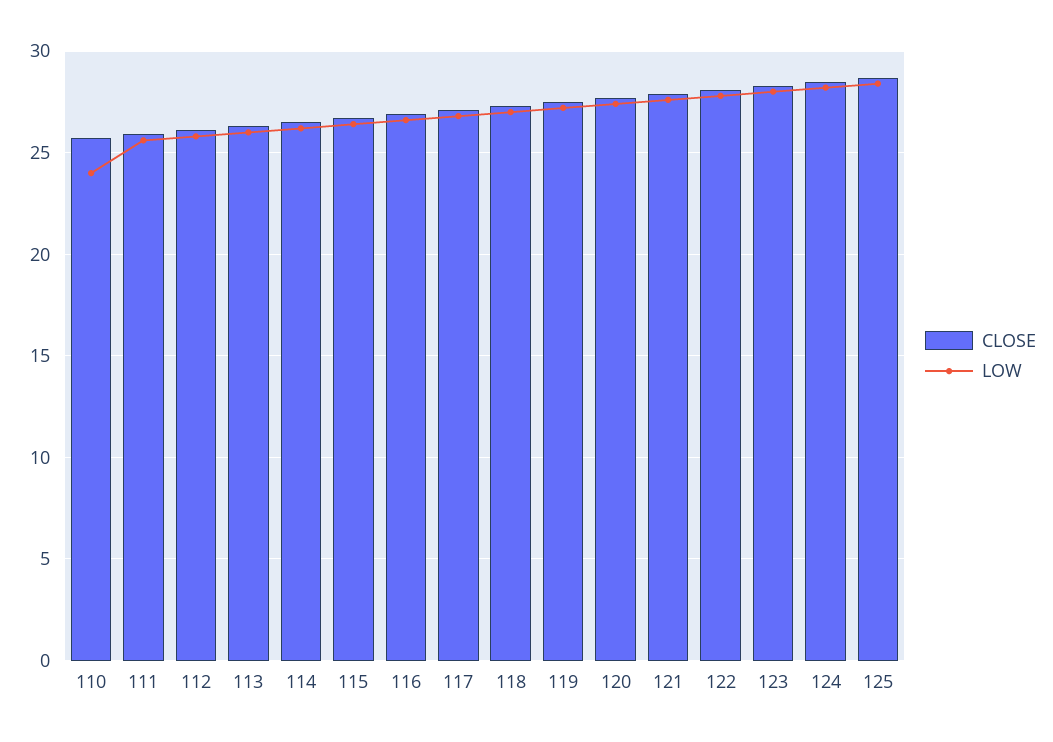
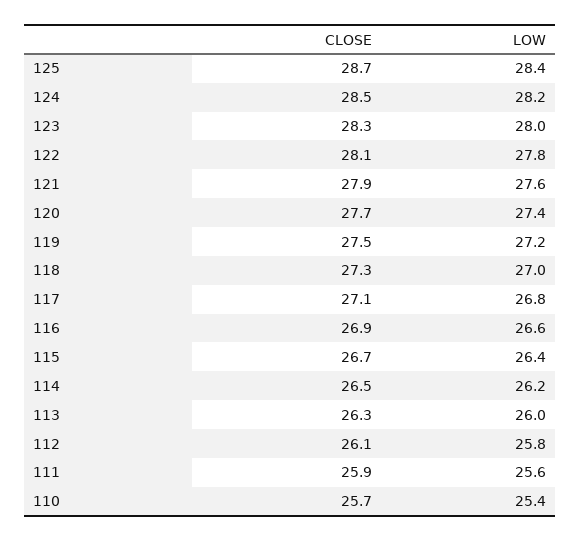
  {
    "CLOSE": {
      "110": 25.7,
      "111": 25.9,
      "112": 26.1,
      "113": 26.3,
      "114": 26.5,
      "115": 26.7,
      "116": 26.9,
      "117": 27.1,
      "118": 27.3,
      "119": 27.5,
      "120": 27.7,
      "121": 27.9,
      "122": 28.1,
      "123": 28.3,
      "124": 28.5,
      "125": 28.7
    },
    "LOW": {
-     "110": 24,
+     "110": 25.4,
      "111": 25.6,
      "112": 25.8,
      "113": 26,
      "114": 26.2,
      "115": 26.4,
      "116": 26.6,
      "117": 26.8,
      "118": 27,
      "119": 27.2,
      "120": 27.4,
      "121": 27.6,
      "122": 27.8,
      "123": 28,
      "124": 28.2,
      "125": 28.4
    }
  }

